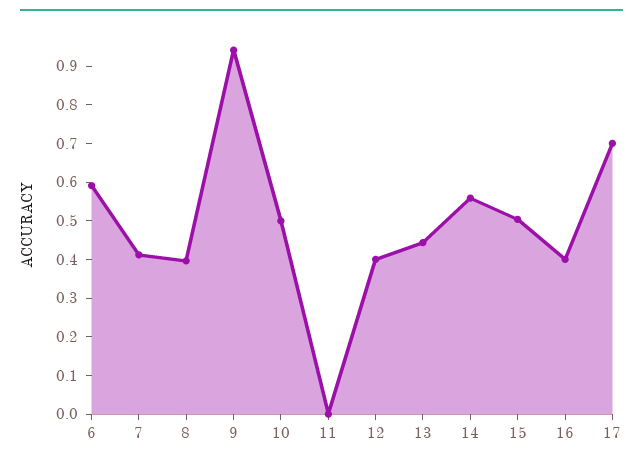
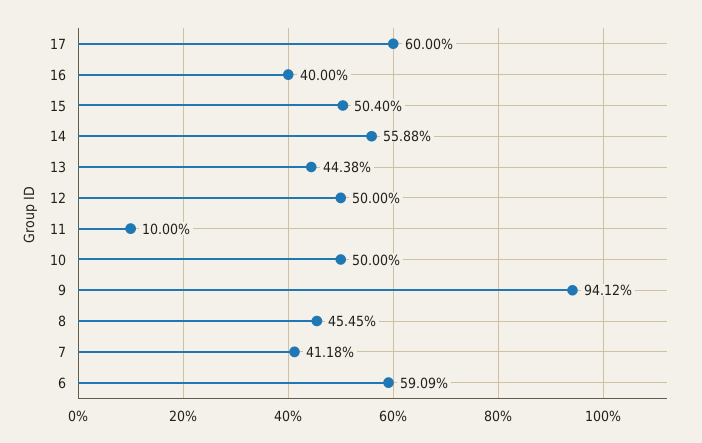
  {
    "6": 0.5909,
    "7": 0.4118,
-   "8": 0.4,
+   "8": 0.4545,
    "9": 0.9412,
    "10": 0.5,
-   "11": 0,
+   "11": 0.1,
-   "12": 0.4,
+   "12": 0.5,
    "13": 0.4438,
    "14": 0.5588,
    "15": 0.504,
    "16": 0.4,
-   "17": 0.7
+   "17": 0.6
  }

